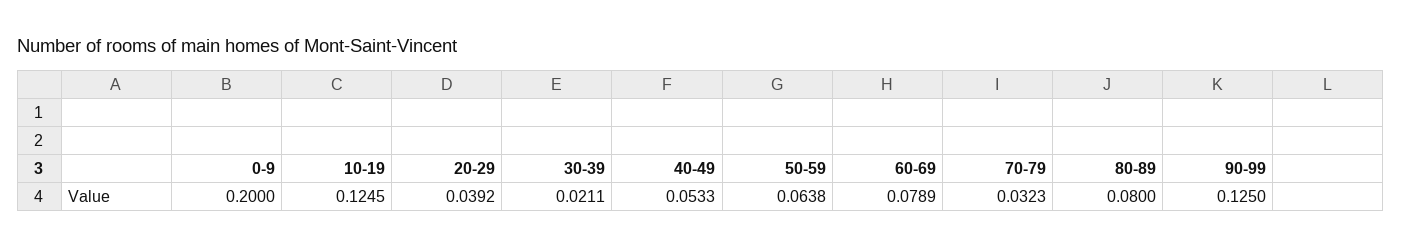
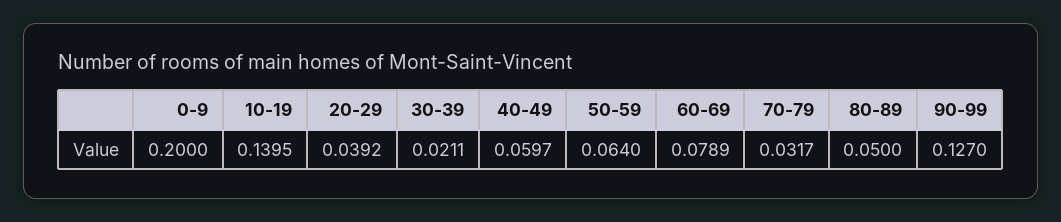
  {
    "0-9": 0.2,
-   "10-19": 0.1245,
+   "10-19": 0.1395,
    "20-29": 0.0392,
    "30-39": 0.0211,
-   "40-49": 0.0533,
+   "40-49": 0.0597,
-   "50-59": 0.0638,
+   "50-59": 0.064,
    "60-69": 0.0789,
-   "70-79": 0.0323,
+   "70-79": 0.0317,
-   "80-89": 0.08,
+   "80-89": 0.05,
-   "90-99": 0.125
+   "90-99": 0.127
  }

